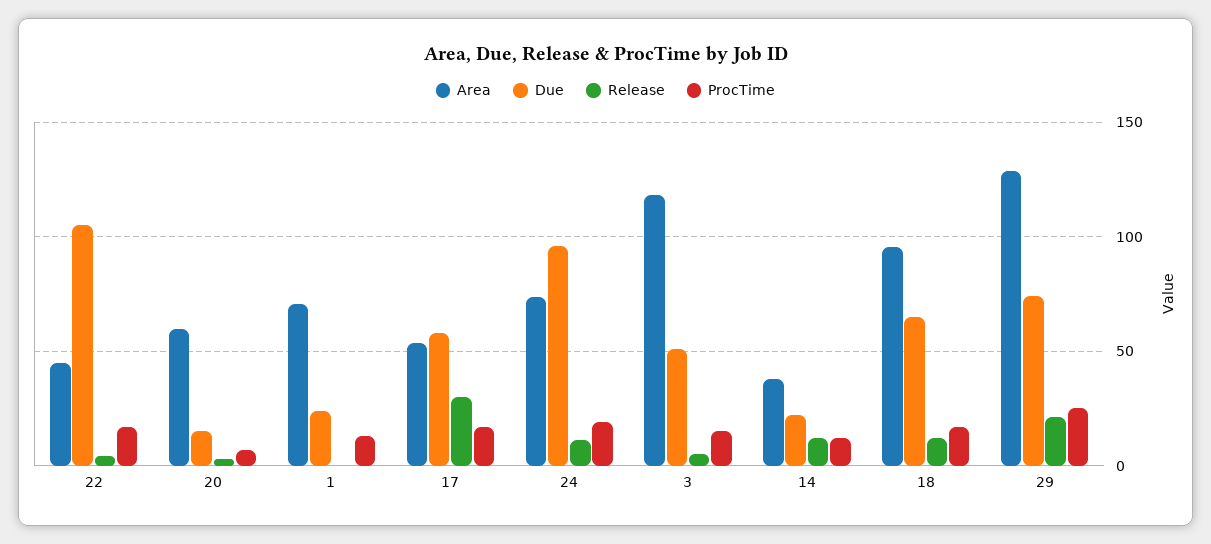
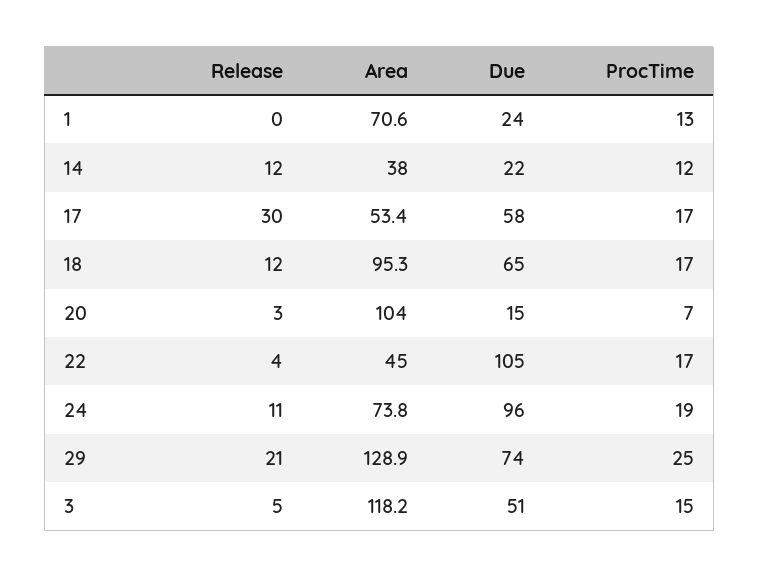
  {
    "Area": {
      "22": 45,
-     "20": 60,
+     "20": 104,
      "1": 70.6,
      "17": 53.4,
      "24": 73.8,
      "3": 118.2,
      "14": 38,
      "18": 95.3,
      "29": 128.9
    },
    "Due": {
      "22": 105,
      "20": 15,
      "1": 24,
      "17": 58,
      "24": 96,
      "3": 51,
      "14": 22,
      "18": 65,
      "29": 74
    },
    "Release": {
      "22": 4,
      "20": 3,
      "1": 0,
      "17": 30,
      "24": 11,
      "3": 5,
      "14": 12,
      "18": 12,
      "29": 21
    },
    "ProcTime": {
      "22": 17,
      "20": 7,
      "1": 13,
      "17": 17,
      "24": 19,
      "3": 15,
      "14": 12,
      "18": 17,
      "29": 25
    }
  }

